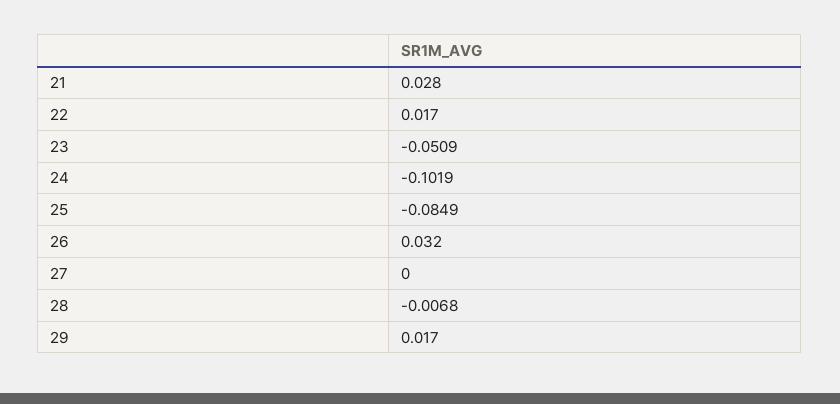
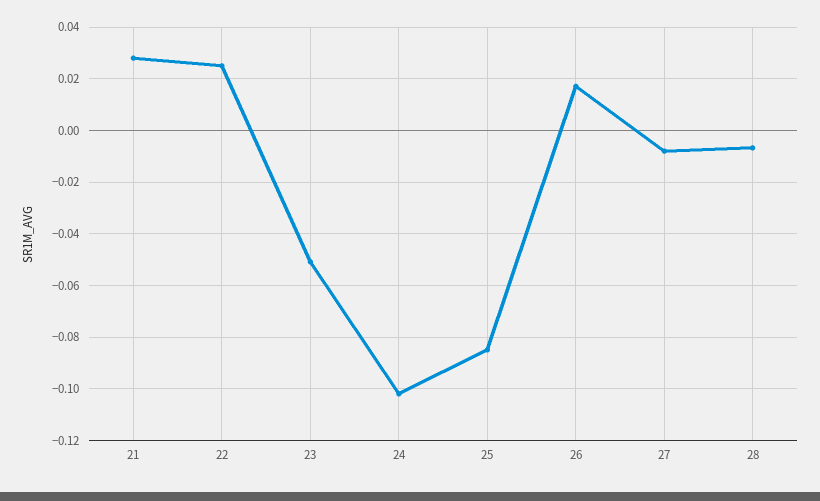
  {
    "21": 0.028,
-   "22": 0.017,
+   "22": 0.025,
    "23": -0.0509,
    "24": -0.1019,
    "25": -0.0849,
-   "26": 0.032,
+   "26": 0.0175,
-   "27": 0,
+   "27": -0.0075,
-   "28": -0.0068,
+   "28": -0.0068
-   "29": 0.017
  }

